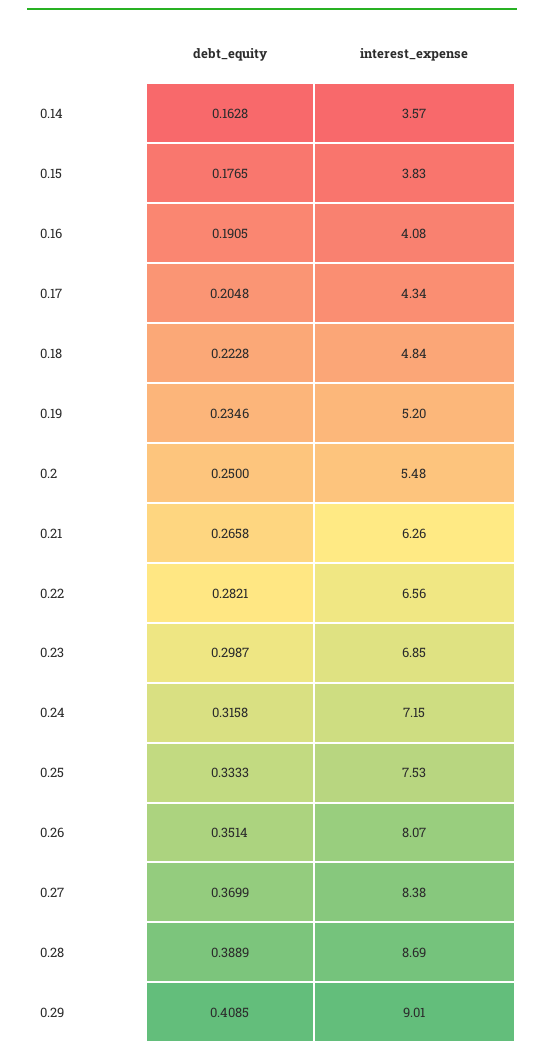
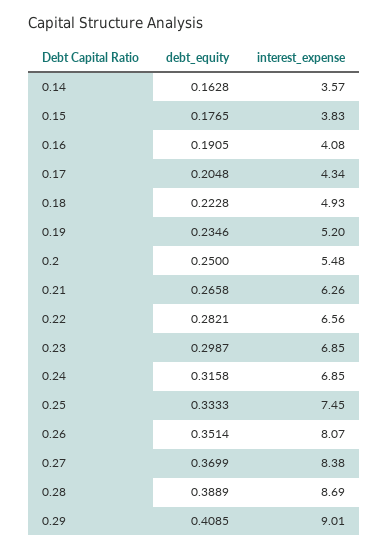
  {
    "debt_equity": {
      "0.14": 0.1628,
      "0.15": 0.1765,
      "0.16": 0.1905,
      "0.17": 0.2048,
      "0.18": 0.2228,
      "0.19": 0.2346,
      "0.2": 0.25,
      "0.21": 0.2658,
      "0.22": 0.2821,
      "0.23": 0.2987,
      "0.24": 0.3158,
      "0.25": 0.3333,
      "0.26": 0.3514,
      "0.27": 0.3699,
      "0.28": 0.3889,
      "0.29": 0.4085
    },
    "interest_expense": {
      "0.14": 3.57,
      "0.15": 3.83,
      "0.16": 4.08,
      "0.17": 4.34,
-     "0.18": 4.84,
+     "0.18": 4.93,
      "0.19": 5.2,
      "0.2": 5.48,
      "0.21": 6.26,
      "0.22": 6.56,
      "0.23": 6.85,
-     "0.24": 7.15,
+     "0.24": 6.85,
-     "0.25": 7.53,
+     "0.25": 7.45,
      "0.26": 8.07,
      "0.27": 8.38,
      "0.28": 8.69,
      "0.29": 9.01
    }
  }

